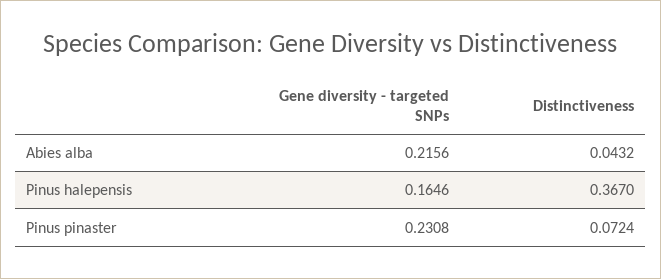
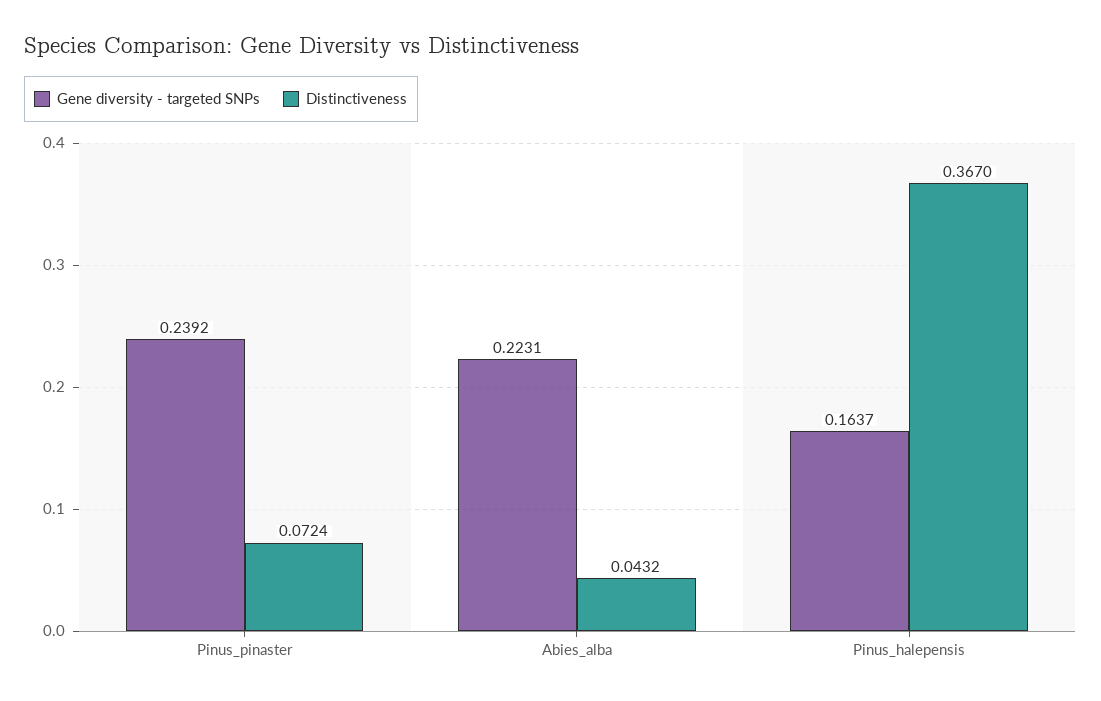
  {
    "Gene diversity - targeted SNPs": {
-     "Abies alba": 0.2156,
+     "Abies alba": 0.2231,
-     "Pinus halepensis": 0.1646,
+     "Pinus halepensis": 0.1637,
-     "Pinus pinaster": 0.2308
+     "Pinus pinaster": 0.2392
    },
    "Distinctiveness": {
      "Abies alba": 0.0432,
      "Pinus halepensis": 0.367,
      "Pinus pinaster": 0.0724
    }
  }

